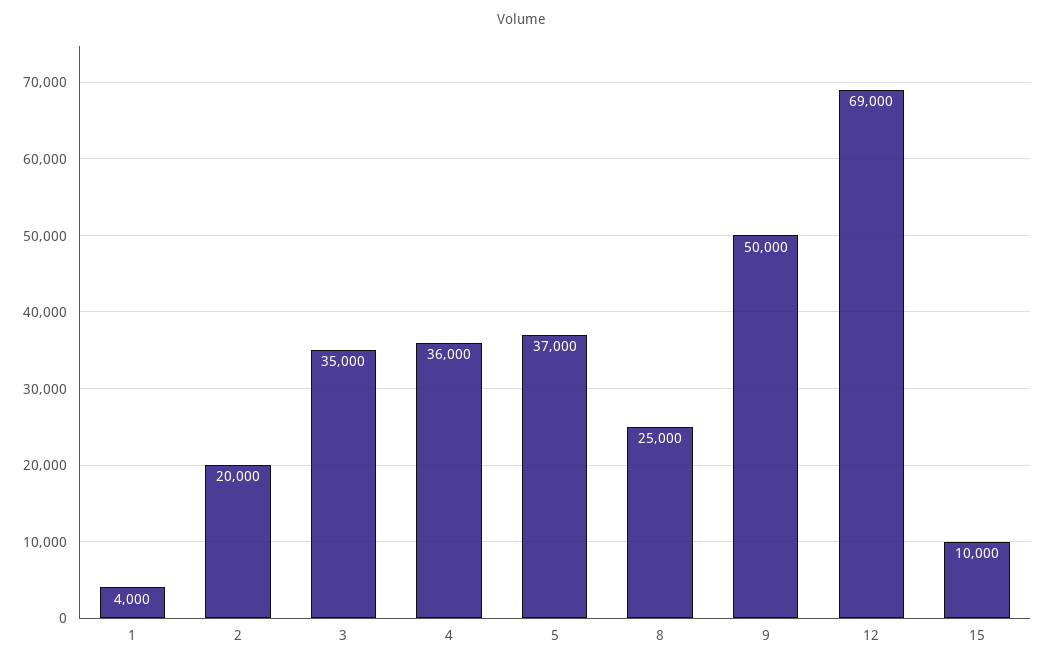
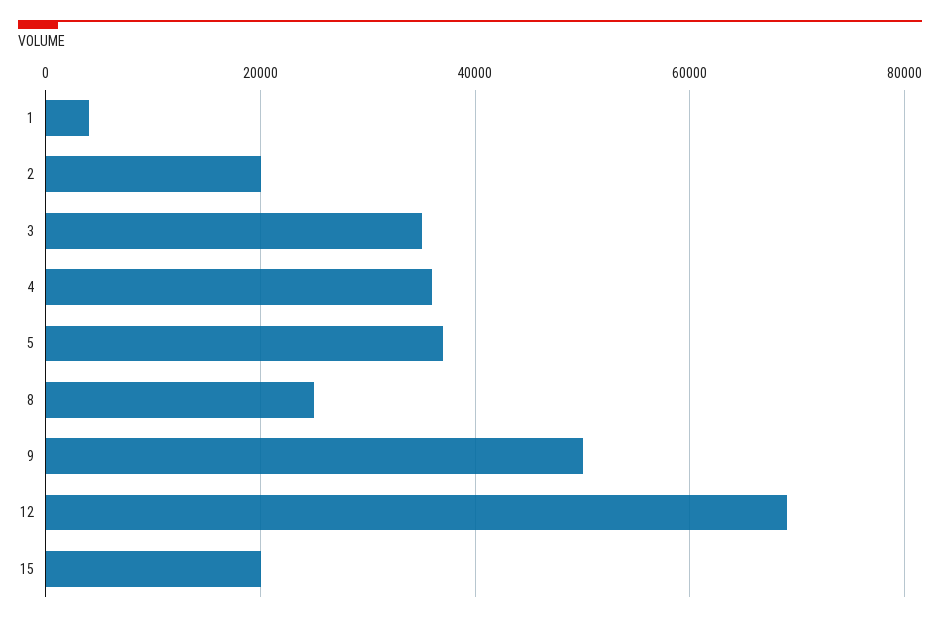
  {
    "1": 4000,
    "2": 20000,
    "3": 35000,
    "4": 36000,
    "5": 37000,
    "8": 25000,
    "9": 50000,
    "12": 69000,
-   "15": 10000
+   "15": 20000
  }

